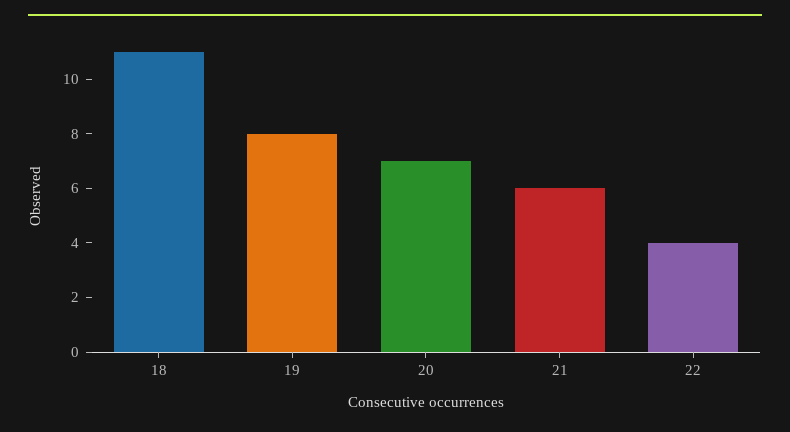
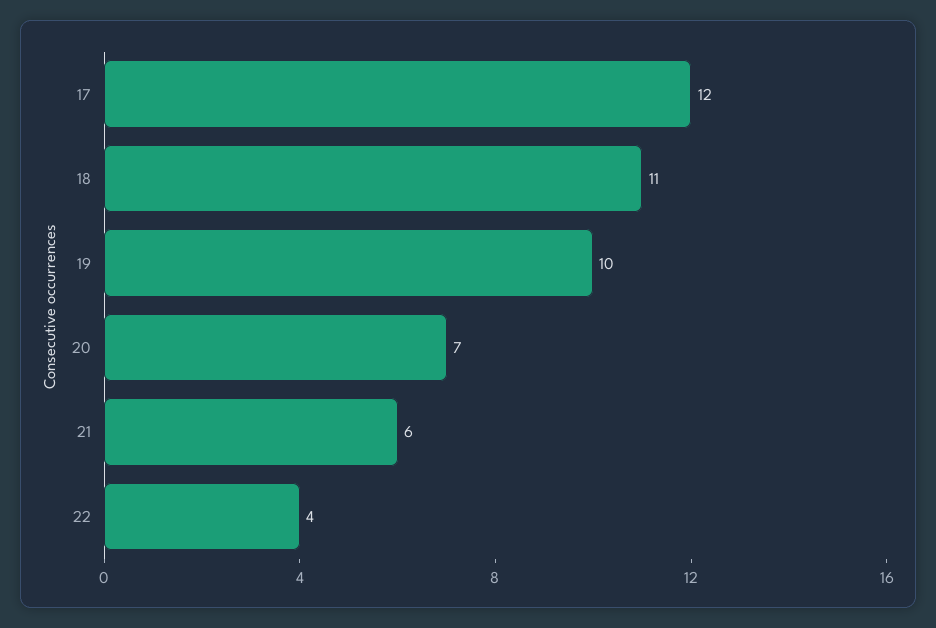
  {
    "18": 11,
-   "19": 8,
+   "19": 10,
    "20": 7,
    "21": 6,
-   "22": 4
+   "22": 4,
+   "17": 12
  }

